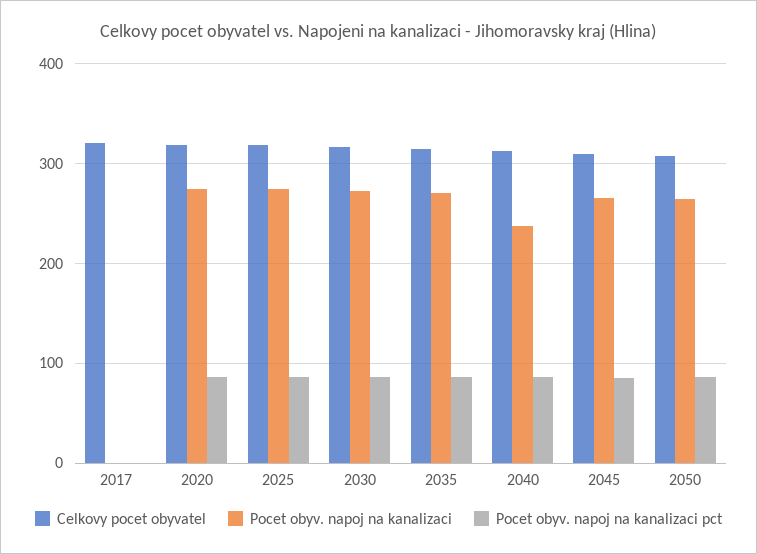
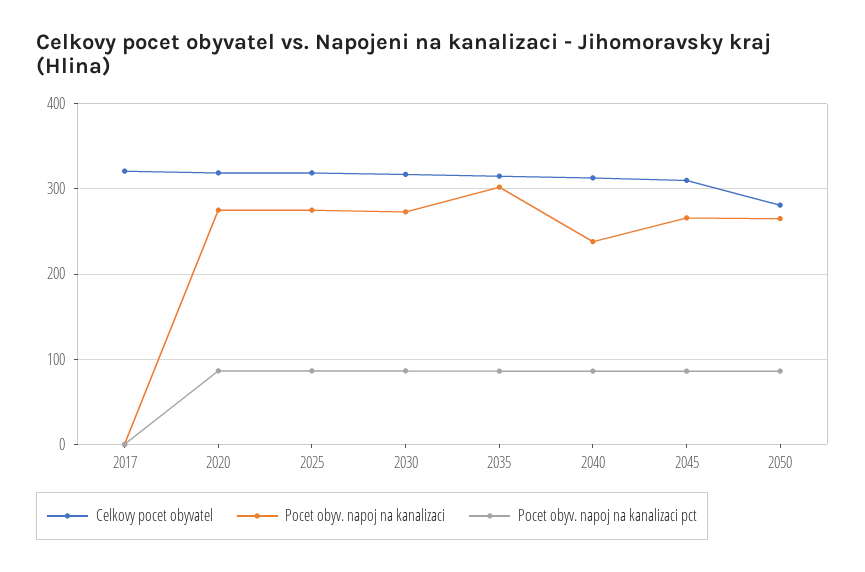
  {
    "Celkovy pocet obyvatel": {
      "2017": 320,
      "2020": 320,
      "2025": 320,
      "2030": 320,
      "2035": 320,
      "2040": 310,
      "2045": 310,
-     "2050": 310
+     "2050": 280
    },
    "Pocet obyv. napoj na kanalizaci": {
      "2017": 0,
      "2020": 280,
      "2025": 280,
      "2030": 270,
-     "2035": 270,
+     "2035": 300,
      "2040": 240,
      "2045": 270,
      "2050": 270
    },
    "Pocet obyv. napoj na kanalizaci pct": {
      "2017": 0,
      "2020": 90,
      "2025": 90,
      "2030": 90,
      "2035": 90,
      "2040": 90,
      "2045": 90,
      "2050": 90
    }
  }

